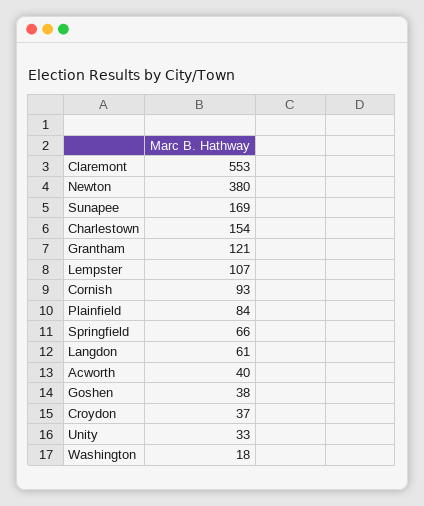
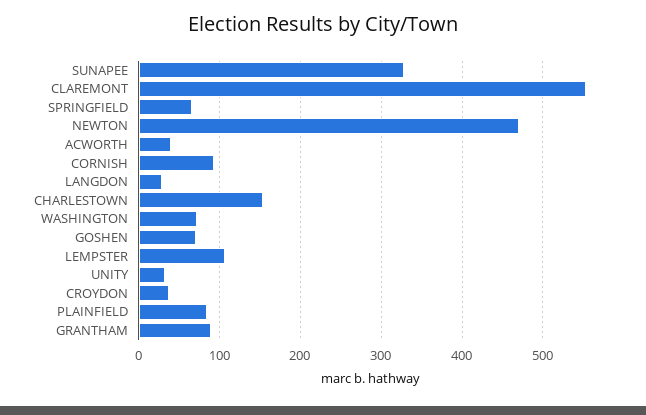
  {
    "Claremont": 553,
-   "Newton": 380,
+   "Newton": 470,
-   "Sunapee": 169,
+   "Sunapee": 330,
    "Charlestown": 154,
-   "Grantham": 121,
+   "Grantham": 90,
    "Lempster": 107,
    "Cornish": 93,
    "Plainfield": 84,
    "Springfield": 66,
-   "Langdon": 61,
+   "Langdon": 30,
    "Acworth": 40,
-   "Goshen": 38,
+   "Goshen": 70,
    "Croydon": 37,
    "Unity": 33,
-   "Washington": 18
+   "Washington": 70
  }

